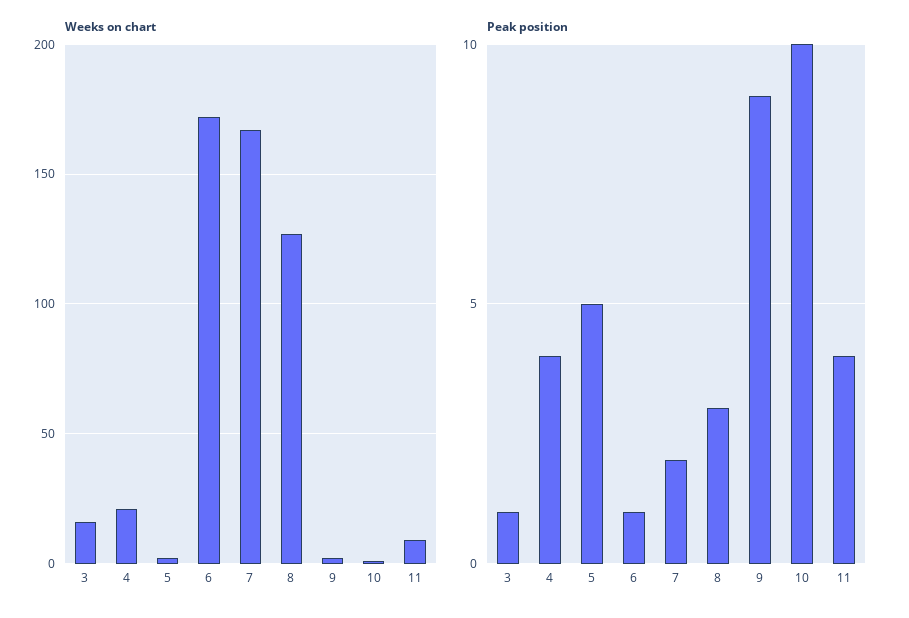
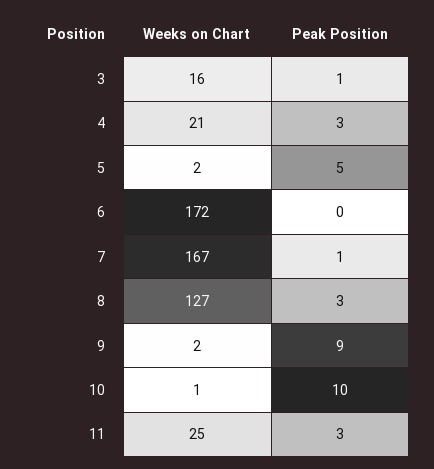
  {
    "Weeks on chart": {
      "3": 16,
      "4": 21,
      "5": 2,
      "6": 172,
      "7": 167,
      "8": 127,
      "9": 2,
      "10": 1,
-     "11": 10
+     "11": 25
    },
    "Peak position": {
      "3": 1,
-     "4": 4,
+     "4": 3,
      "5": 5,
-     "6": 1,
+     "6": 0,
-     "7": 2,
+     "7": 1,
      "8": 3,
      "9": 9,
      "10": 10,
-     "11": 4
+     "11": 3
    }
  }

